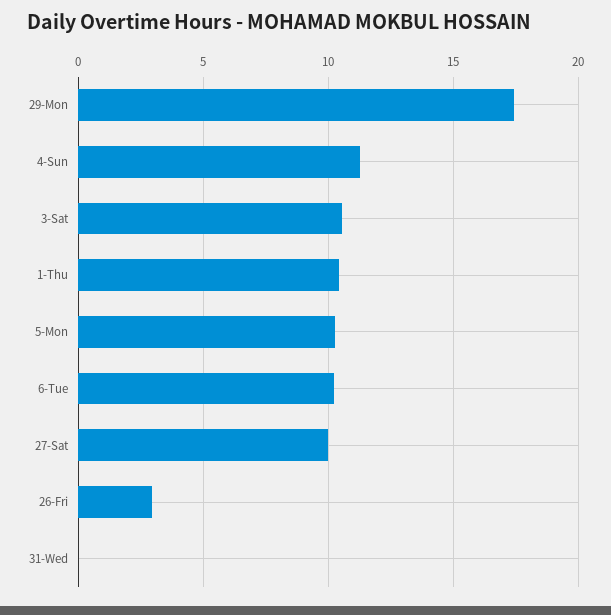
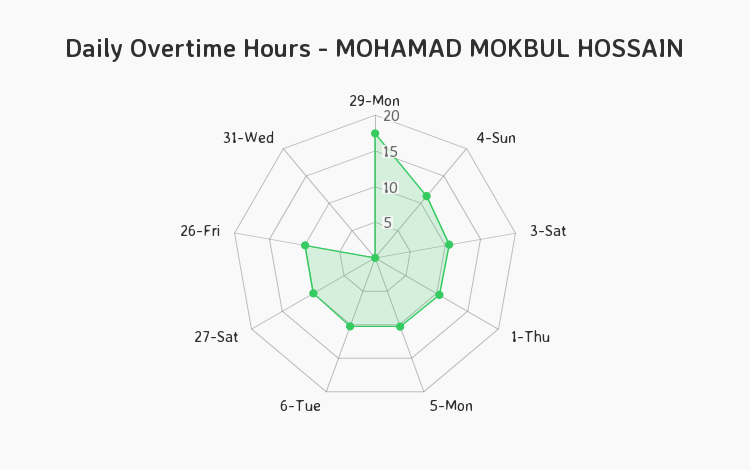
  {
    "29-Mon": 17.5,
    "4-Sun": 11.5,
    "3-Sat": 10.5,
    "1-Thu": 10.5,
    "5-Mon": 10.5,
    "6-Tue": 10.5,
    "27-Sat": 10,
-   "26-Fri": 3,
+   "26-Fri": 10,
    "31-Wed": 0
  }

